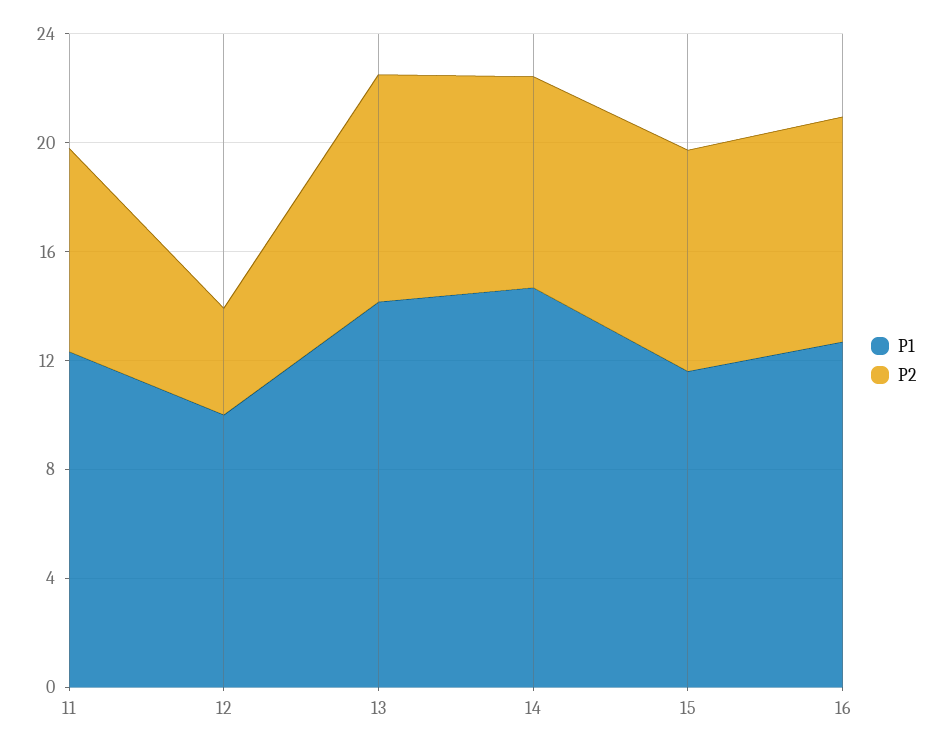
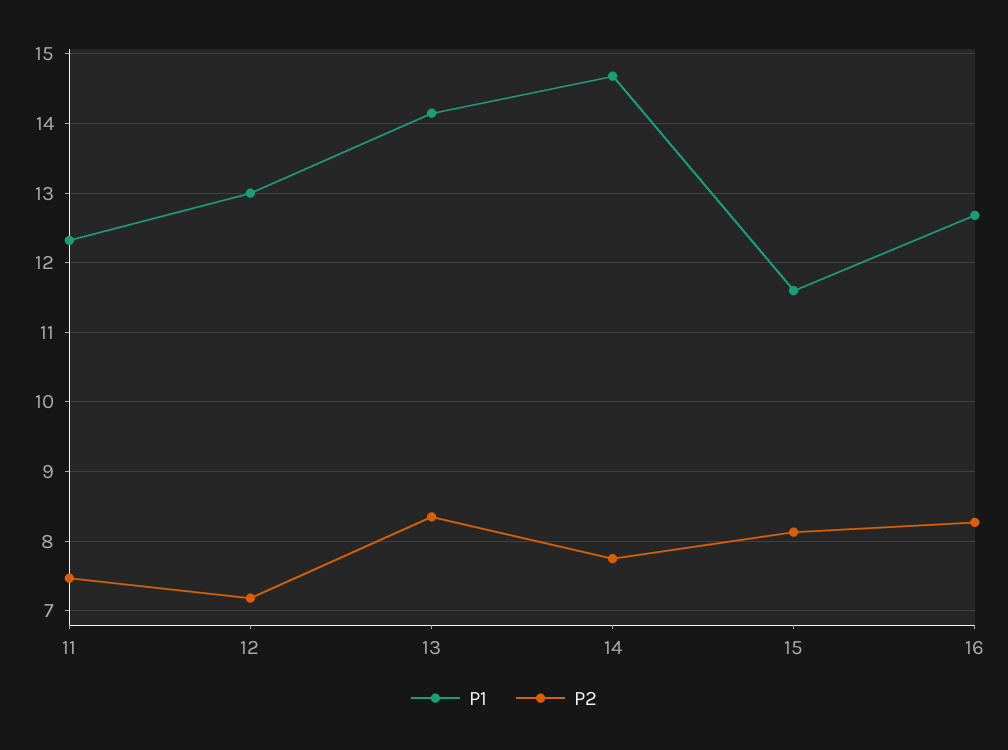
  {
    "P1": {
      "11": 12.3,
-     "12": 10,
+     "12": 13,
      "13": 14.2,
      "14": 14.7,
      "15": 11.6,
      "16": 12.7
    },
    "P2": {
      "11": 7.5,
-     "12": 4,
+     "12": 7.2,
      "13": 8.4,
      "14": 7.8,
      "15": 8.1,
      "16": 8.3
    }
  }

